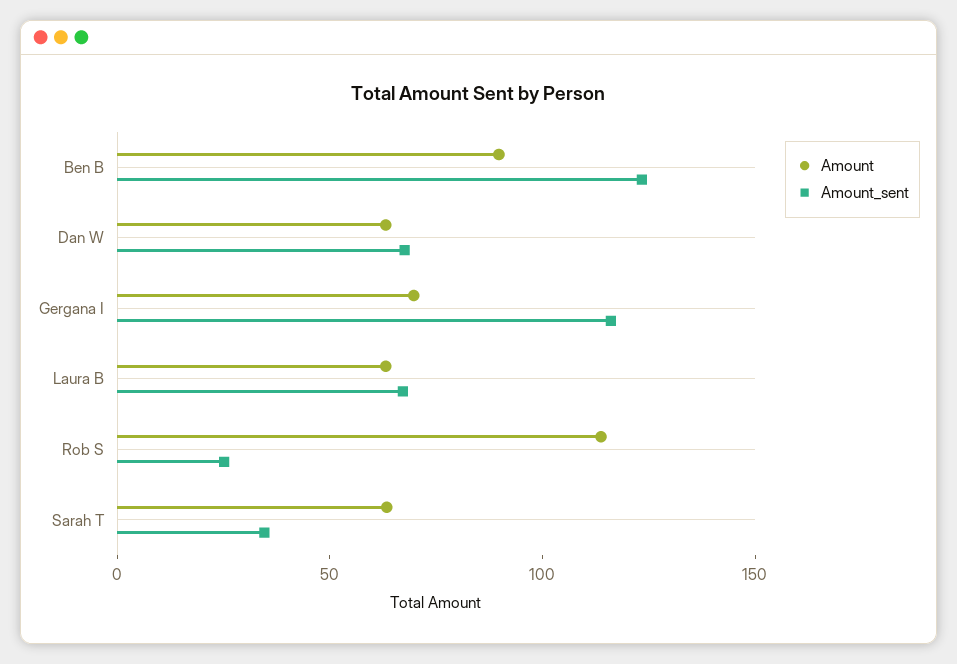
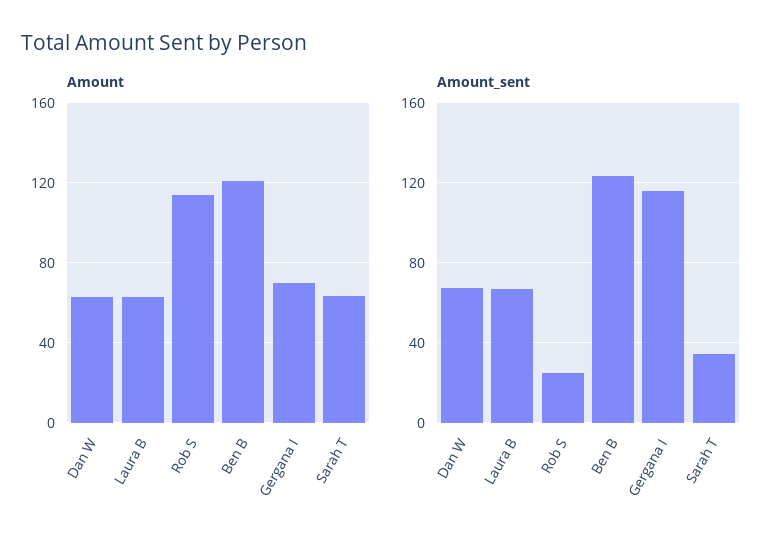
  {
    "Amount": {
-     "Ben B": 90,
+     "Ben B": 120,
      "Dan W": 65,
      "Gergana I": 70,
      "Laura B": 65,
      "Rob S": 115,
      "Sarah T": 65
    },
    "Amount_sent": {
      "Ben B": 125,
      "Dan W": 70,
      "Gergana I": 115,
      "Laura B": 65,
      "Rob S": 25,
      "Sarah T": 35
    }
  }

